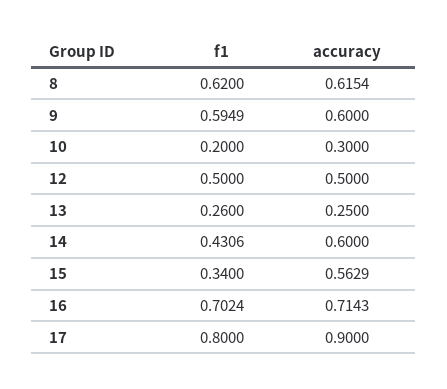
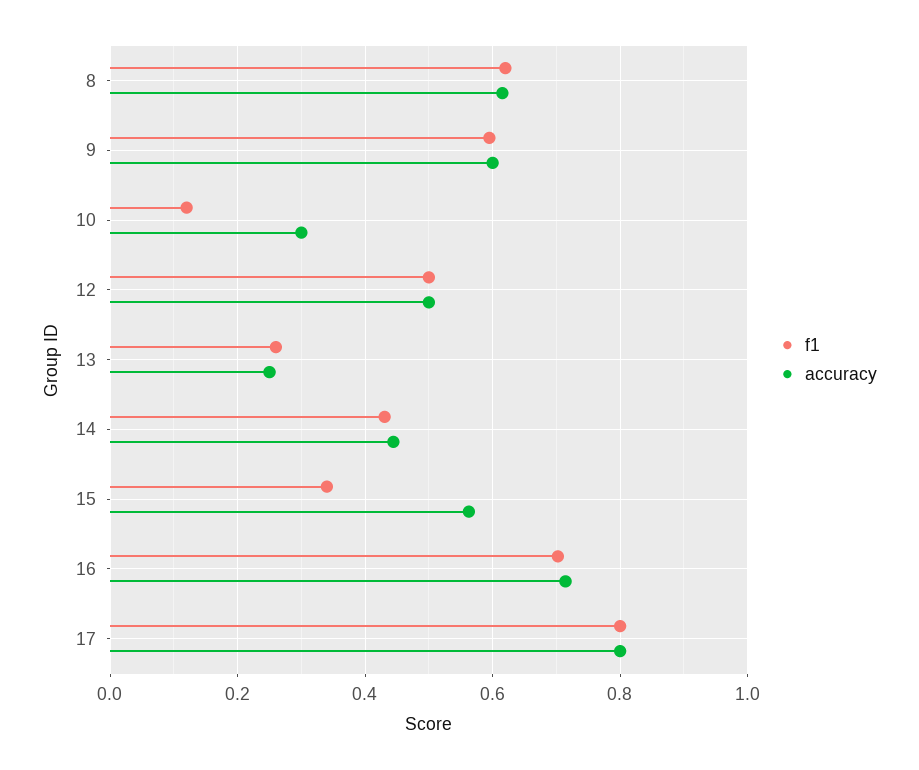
  {
    "f1": {
      "8": 0.62,
      "9": 0.5949,
-     "10": 0.2,
+     "10": 0.12,
      "12": 0.5,
      "13": 0.26,
      "14": 0.4306,
      "15": 0.34,
      "16": 0.7024,
      "17": 0.8
    },
    "accuracy": {
      "8": 0.6154,
      "9": 0.6,
      "10": 0.3,
      "12": 0.5,
      "13": 0.25,
-     "14": 0.6,
+     "14": 0.44,
      "15": 0.5629,
      "16": 0.7143,
-     "17": 0.9
+     "17": 0.8
    }
  }

